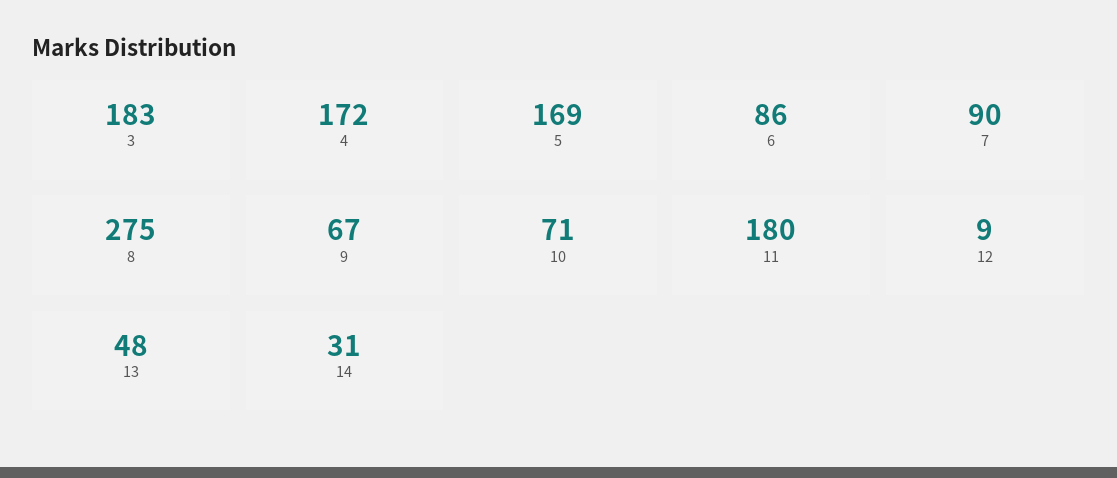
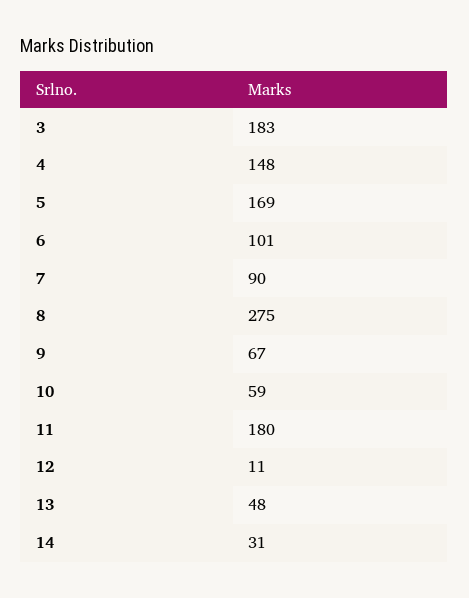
  {
    "3": 183,
-   "4": 172,
+   "4": 148,
    "5": 169,
-   "6": 86,
+   "6": 101,
    "7": 90,
    "8": 275,
    "9": 67,
-   "10": 71,
+   "10": 59,
    "11": 180,
-   "12": 9,
+   "12": 11,
    "13": 48,
    "14": 31
  }

